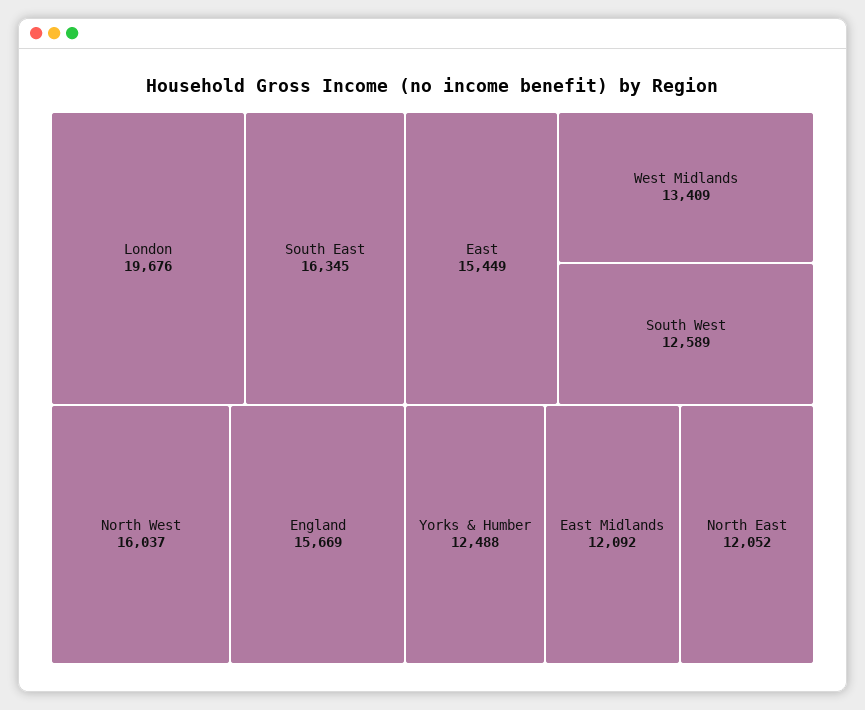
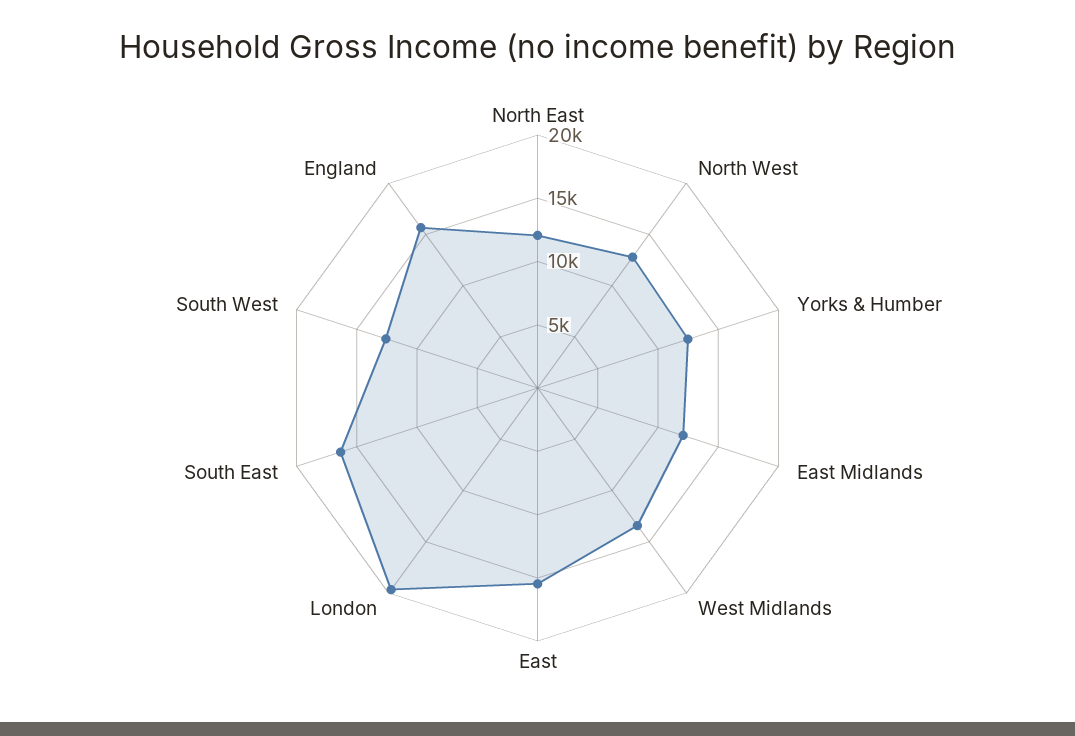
  {
    "London": 19676,
    "South East": 16345,
-   "North West": 16037,
+   "North West": 13000,
    "England": 15669,
    "East": 15449,
    "West Midlands": 13409,
    "South West": 12589,
    "Yorks & Humber": 12488,
    "East Midlands": 12092,
    "North East": 12052
  }

